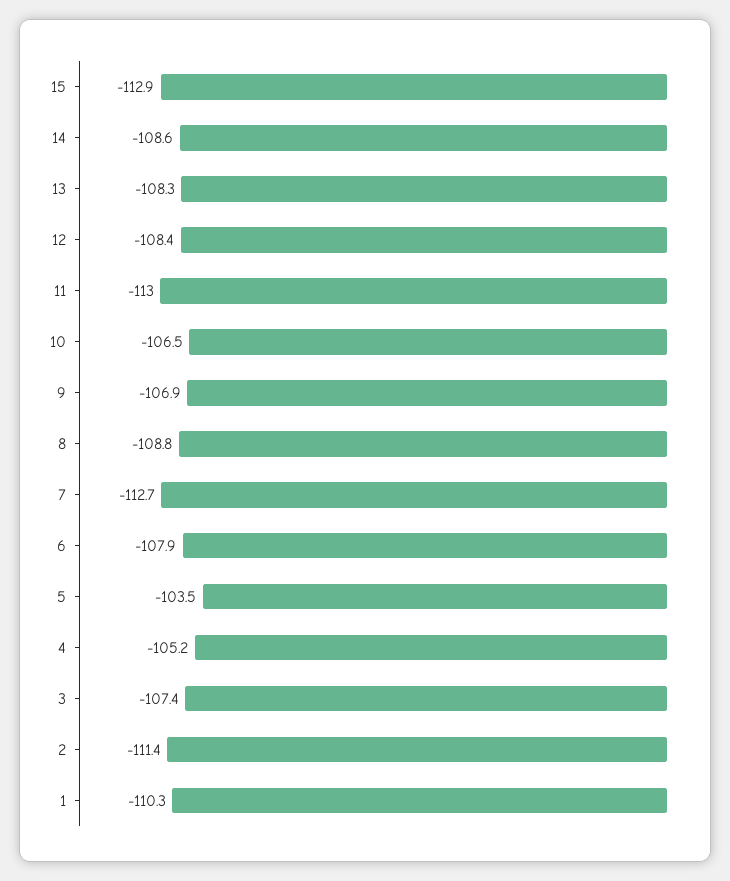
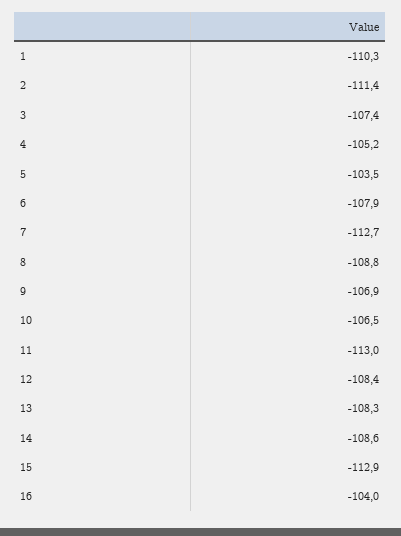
  {
    "15": -112.9,
    "14": -108.6,
    "13": -108.3,
    "12": -108.4,
    "11": -113,
    "10": -106.5,
    "9": -106.9,
    "8": -108.8,
    "7": -112.7,
    "6": -107.9,
    "5": -103.5,
    "4": -105.2,
    "3": -107.4,
    "2": -111.4,
-   "1": -110.3
+   "1": -110.3,
+   "16": -104
  }

